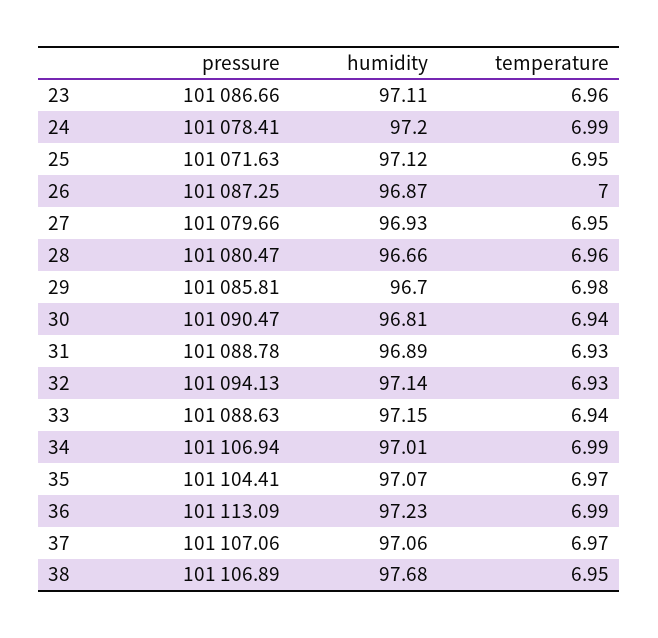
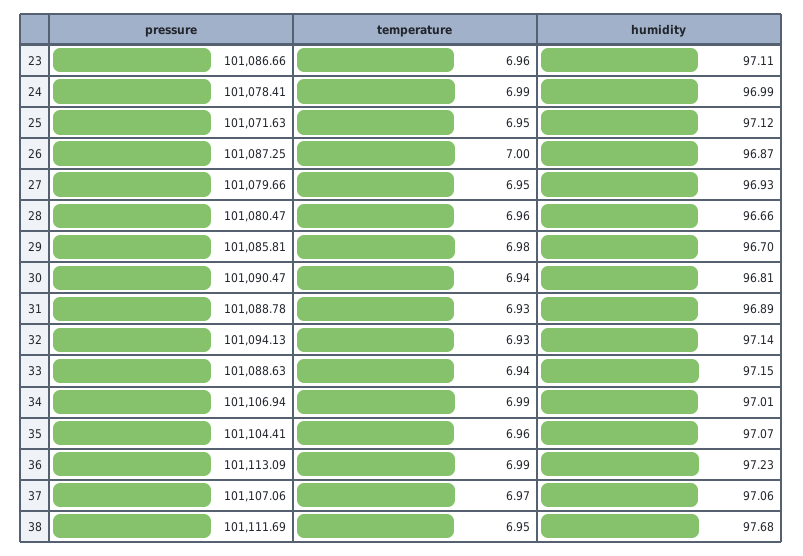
  {
    "pressure": {
      "23": 101086.66,
      "24": 101078.41,
      "25": 101071.63,
      "26": 101087.25,
      "27": 101079.66,
      "28": 101080.47,
      "29": 101085.81,
      "30": 101090.47,
      "31": 101088.78,
      "32": 101094.13,
      "33": 101088.63,
      "34": 101106.94,
      "35": 101104.41,
      "36": 101113.09,
      "37": 101107.06,
-     "38": 101106.89
+     "38": 101111.69
    },
    "humidity": {
      "23": 97.11,
-     "24": 97.2,
+     "24": 96.99,
      "25": 97.12,
      "26": 96.87,
      "27": 96.93,
      "28": 96.66,
      "29": 96.7,
      "30": 96.81,
      "31": 96.89,
      "32": 97.14,
      "33": 97.15,
      "34": 97.01,
      "35": 97.07,
      "36": 97.23,
      "37": 97.06,
      "38": 97.68
    },
    "temperature": {
      "23": 6.96,
      "24": 6.99,
      "25": 6.95,
      "26": 7,
      "27": 6.95,
      "28": 6.96,
      "29": 6.98,
      "30": 6.94,
      "31": 6.93,
      "32": 6.93,
      "33": 6.94,
      "34": 6.99,
-     "35": 6.97,
+     "35": 6.96,
      "36": 6.99,
      "37": 6.97,
      "38": 6.95
    }
  }

